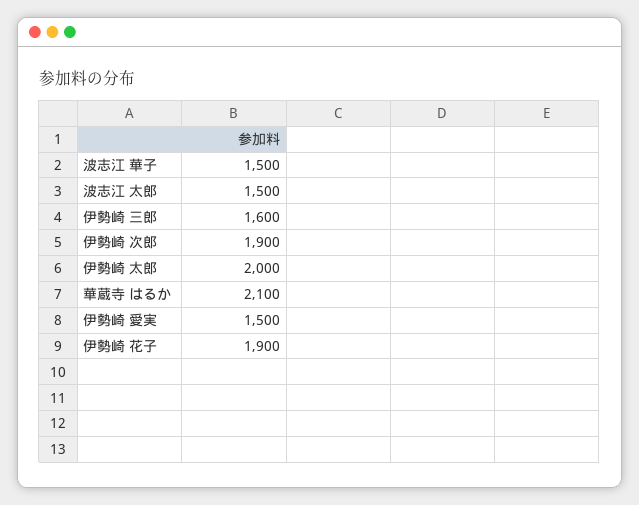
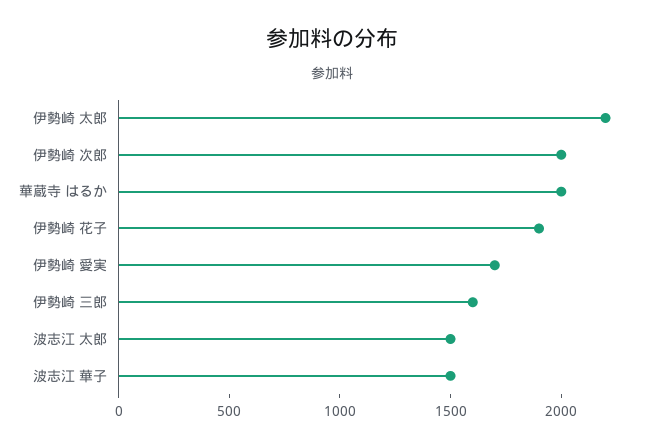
  {
    "波志江 華子": 1500,
    "波志江 太郎": 1500,
    "伊勢崎 三郎": 1600,
-   "伊勢崎 次郎": 1900,
+   "伊勢崎 次郎": 2000,
-   "伊勢崎 太郎": 2000,
+   "伊勢崎 太郎": 2200,
-   "華蔵寺 はるか": 2100,
+   "華蔵寺 はるか": 2000,
-   "伊勢崎 愛実": 1500,
+   "伊勢崎 愛実": 1700,
    "伊勢崎 花子": 1900
  }

